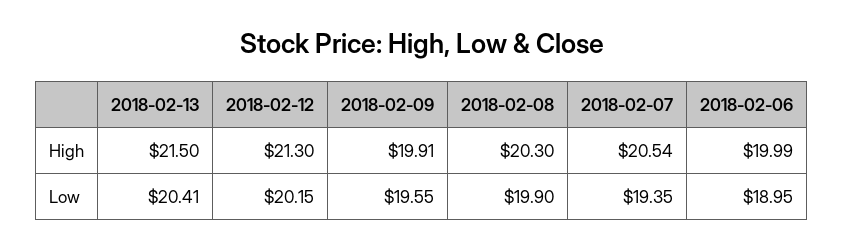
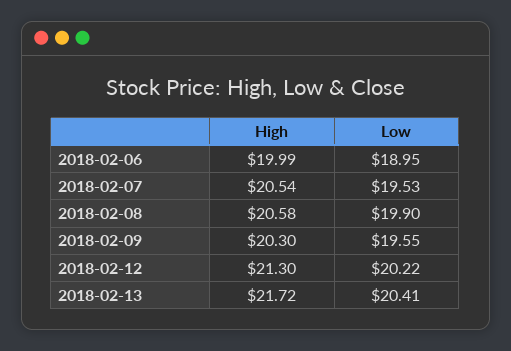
  {
    "2018-02-13": {
-     "High": 21.5,
+     "High": 21.72,
      "Low": 20.41
    },
    "2018-02-12": {
      "High": 21.3,
-     "Low": 20.15
+     "Low": 20.22
    },
    "2018-02-09": {
-     "High": 19.91,
+     "High": 20.3,
      "Low": 19.55
    },
    "2018-02-08": {
-     "High": 20.3,
+     "High": 20.58,
      "Low": 19.9
    },
    "2018-02-07": {
      "High": 20.54,
-     "Low": 19.35
+     "Low": 19.53
    },
    "2018-02-06": {
      "High": 19.99,
      "Low": 18.95
    }
  }

